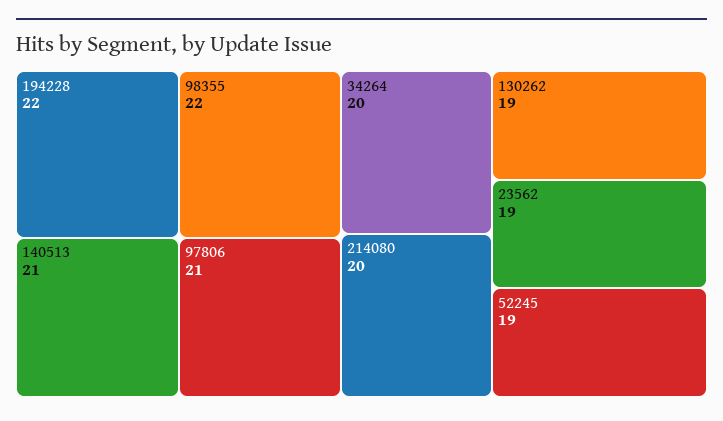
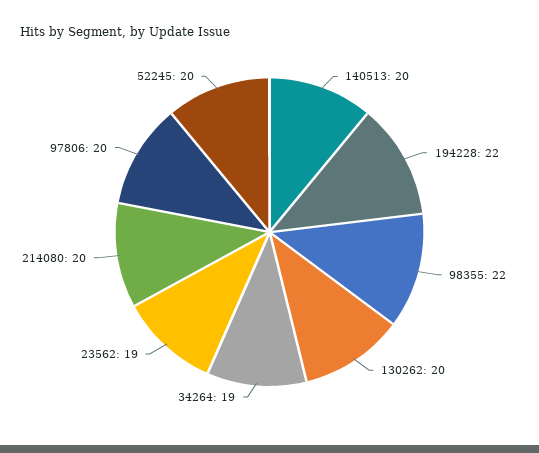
  {
    "194228": 22,
    "98355": 22,
-   "140513": 21,
+   "140513": 20,
-   "97806": 21,
+   "97806": 20,
-   "34264": 20,
+   "34264": 19,
    "214080": 20,
-   "130262": 19,
+   "130262": 20,
    "23562": 19,
-   "52245": 19
+   "52245": 20
  }

